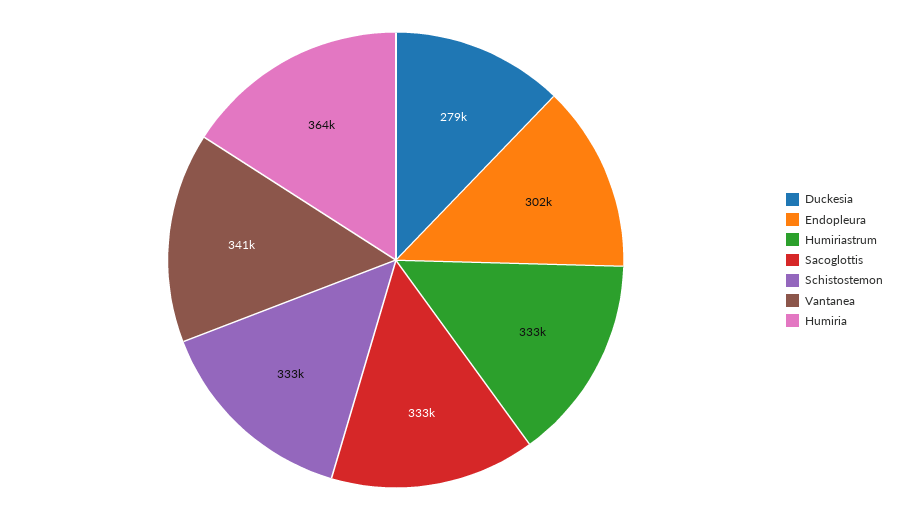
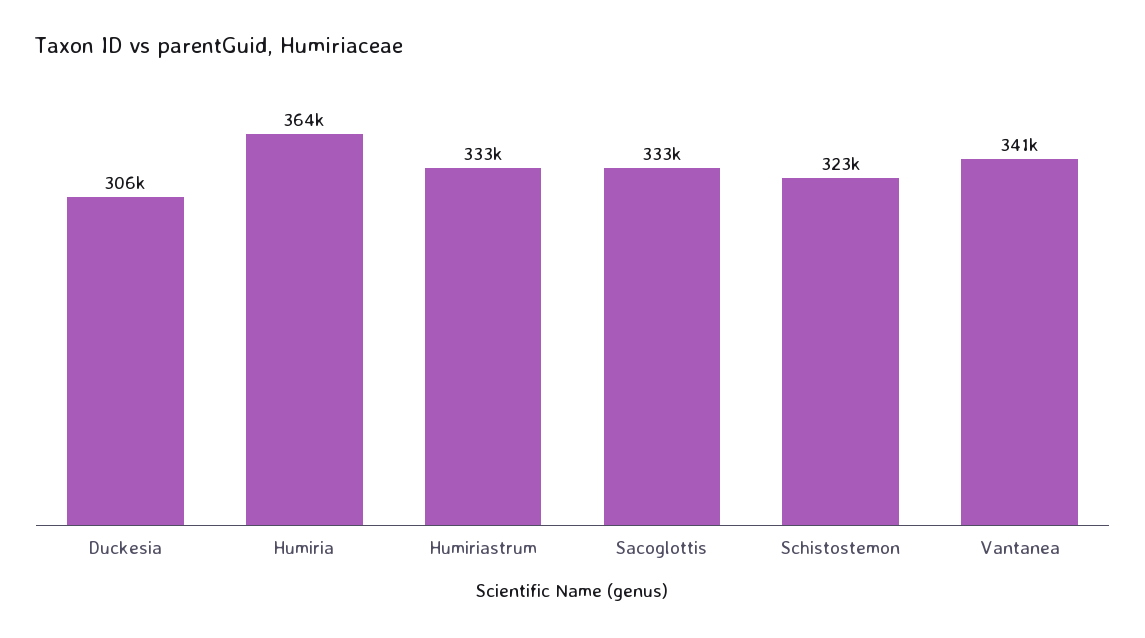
  {
-   "Duckesia": 279000,
+   "Duckesia": 306000,
-   "Endopleura": 302000,
    "Humiriastrum": 333000,
    "Sacoglottis": 333000,
-   "Schistostemon": 333000,
+   "Schistostemon": 323000,
    "Vantanea": 341000,
    "Humiria": 364000
  }

